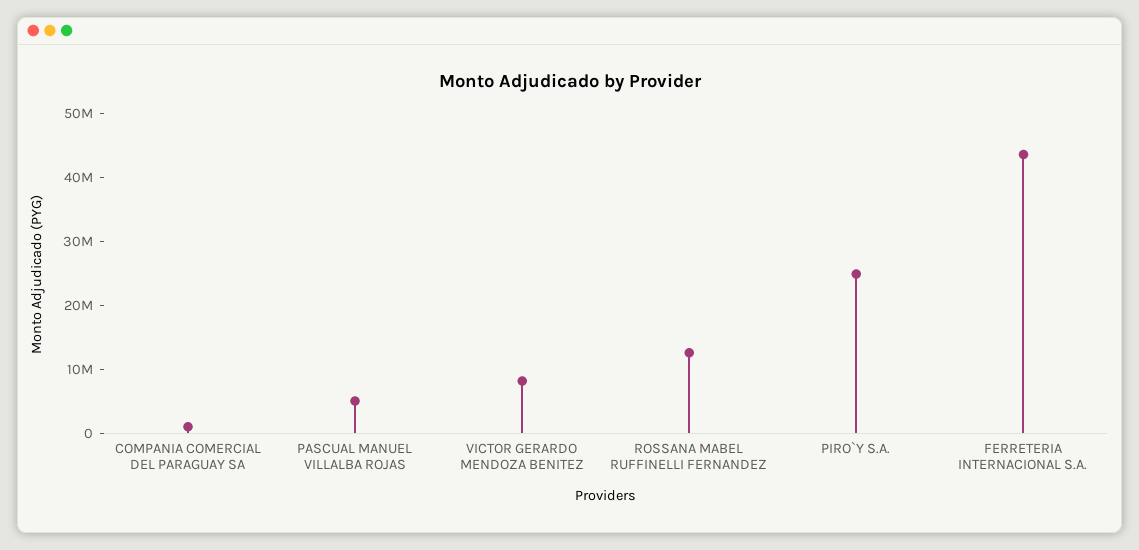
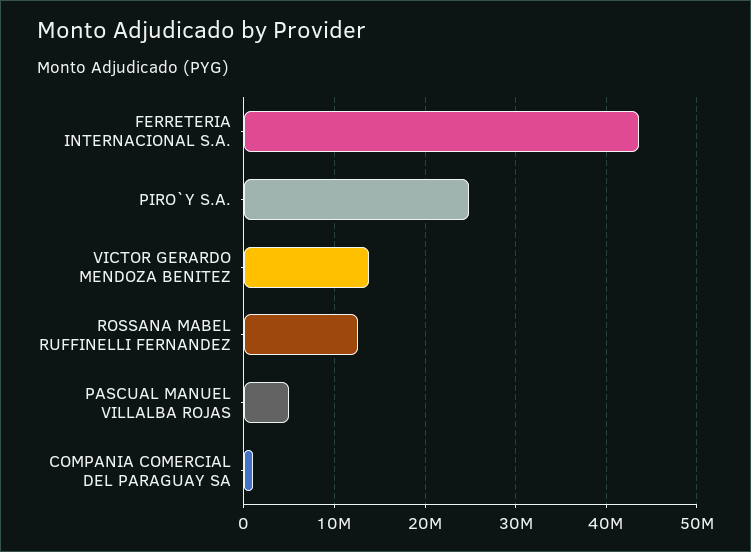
  {
    "COMPANIA COMERCIAL DEL PARAGUAY SA": 1000000,
    "PASCUAL MANUEL VILLALBA ROJAS": 5000000,
-   "VICTOR GERARDO MENDOZA BENITEZ": 8000000,
+   "VICTOR GERARDO MENDOZA BENITEZ": 14000000,
    "ROSSANA MABEL RUFFINELLI FERNANDEZ": 13000000,
    "PIRO`Y S.A.": 25000000,
    "FERRETERIA INTERNACIONAL S.A.": 44000000
  }

